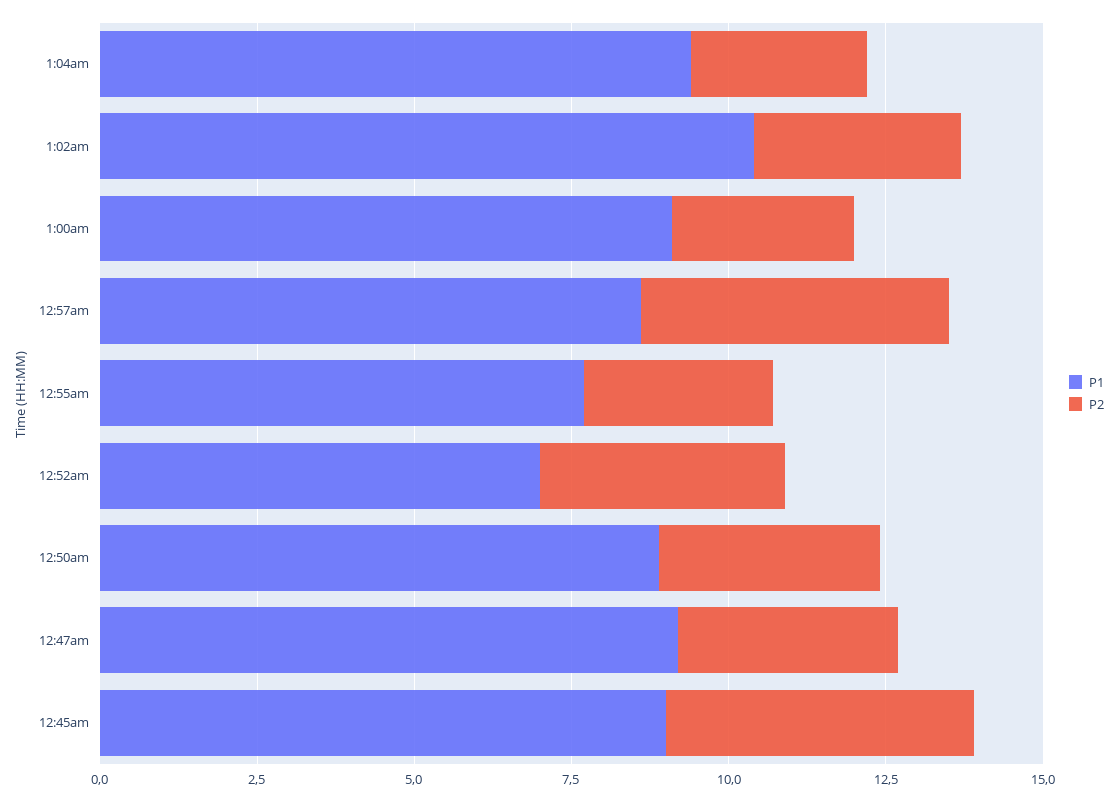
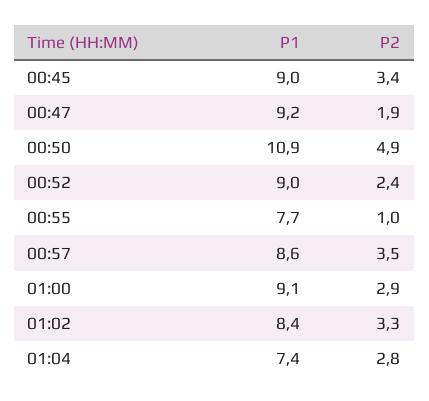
  {
    "P1": {
-     "1:04am": 9.5,
+     "1:04am": 7.4,
-     "1:02am": 10.5,
+     "1:02am": 8.4,
      "1:00am": 9.1,
      "12:57am": 8.6,
      "12:55am": 7.7,
-     "12:52am": 7,
+     "12:52am": 9,
-     "12:50am": 9,
+     "12:50am": 10.9,
      "12:47am": 9.2,
      "12:45am": 9
    },
    "P2": {
      "1:04am": 2.8,
      "1:02am": 3.3,
      "1:00am": 2.9,
-     "12:57am": 5,
+     "12:57am": 3.5,
-     "12:55am": 3,
+     "12:55am": 1,
-     "12:52am": 4,
+     "12:52am": 2.4,
-     "12:50am": 3.5,
+     "12:50am": 4.9,
-     "12:47am": 3.5,
+     "12:47am": 1.9,
-     "12:45am": 5
+     "12:45am": 3.4
    }
  }

